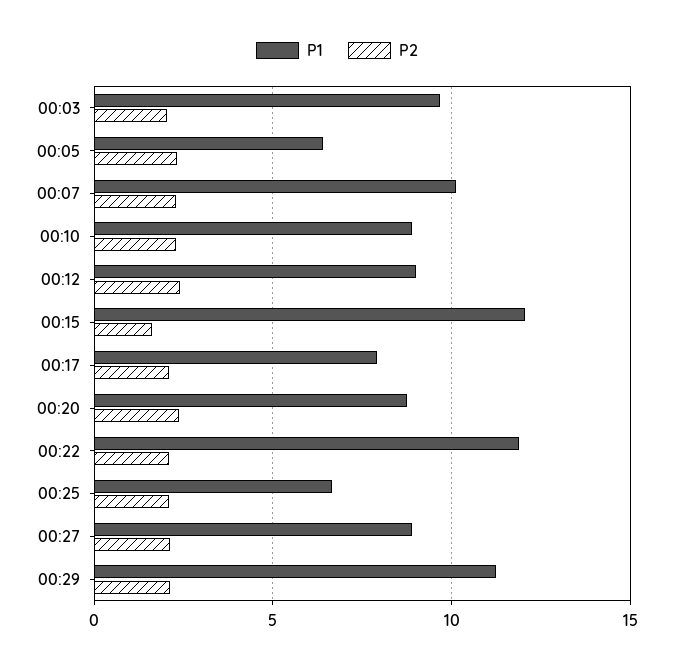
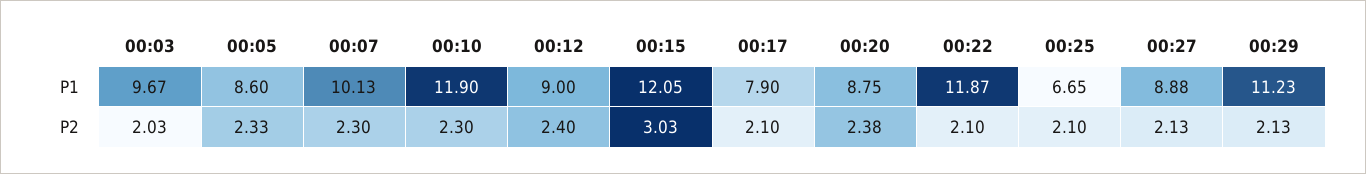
  {
    "P1": {
      "00:03": 9.67,
-     "00:05": 6.5,
+     "00:05": 8.6,
      "00:07": 10.13,
-     "00:10": 9,
+     "00:10": 11.9,
      "00:12": 9,
      "00:15": 12.05,
      "00:17": 7.9,
      "00:20": 8.75,
      "00:22": 11.87,
      "00:25": 6.65,
      "00:27": 8.88,
      "00:29": 11.23
    },
    "P2": {
      "00:03": 2.03,
      "00:05": 2.33,
      "00:07": 2.3,
      "00:10": 2.3,
      "00:12": 2.4,
-     "00:15": 1.5,
+     "00:15": 3.03,
      "00:17": 2.1,
      "00:20": 2.38,
      "00:22": 2.1,
      "00:25": 2.1,
      "00:27": 2.13,
      "00:29": 2.13
    }
  }

